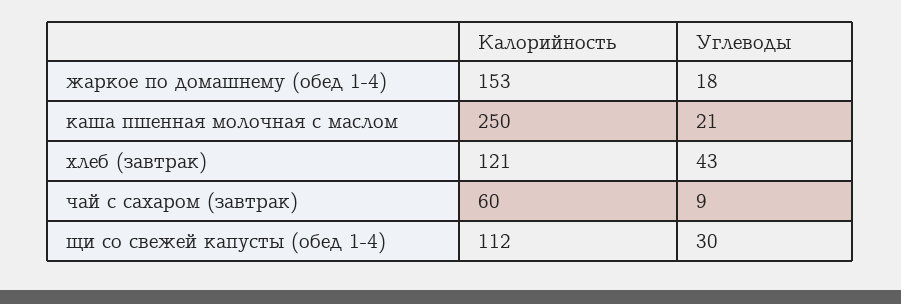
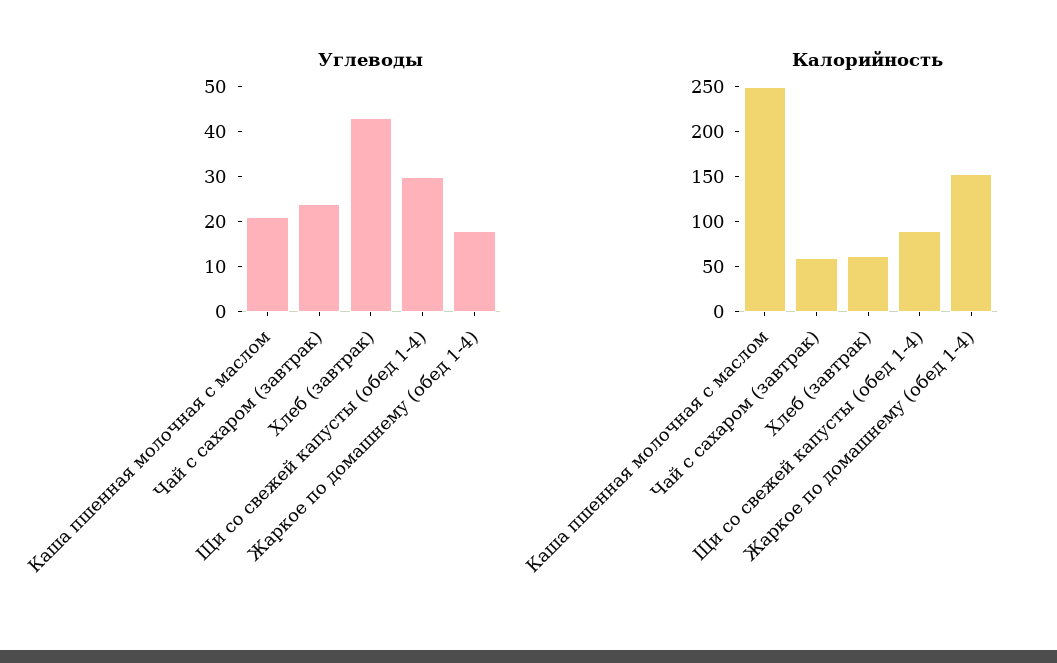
  {
    "Калорийность": {
      "жаркое по домашнему (обед 1-4)": 153,
      "каша пшенная молочная с маслом": 250,
-     "хлеб (завтрак)": 121,
+     "хлеб (завтрак)": 60,
      "чай с сахаром (завтрак)": 60,
-     "щи со свежей капусты (обед 1-4)": 112
+     "щи со свежей капусты (обед 1-4)": 90
    },
    "Углеводы": {
      "жаркое по домашнему (обед 1-4)": 18,
      "каша пшенная молочная с маслом": 21,
      "хлеб (завтрак)": 43,
-     "чай с сахаром (завтрак)": 9,
+     "чай с сахаром (завтрак)": 25,
      "щи со свежей капусты (обед 1-4)": 30
    }
  }

